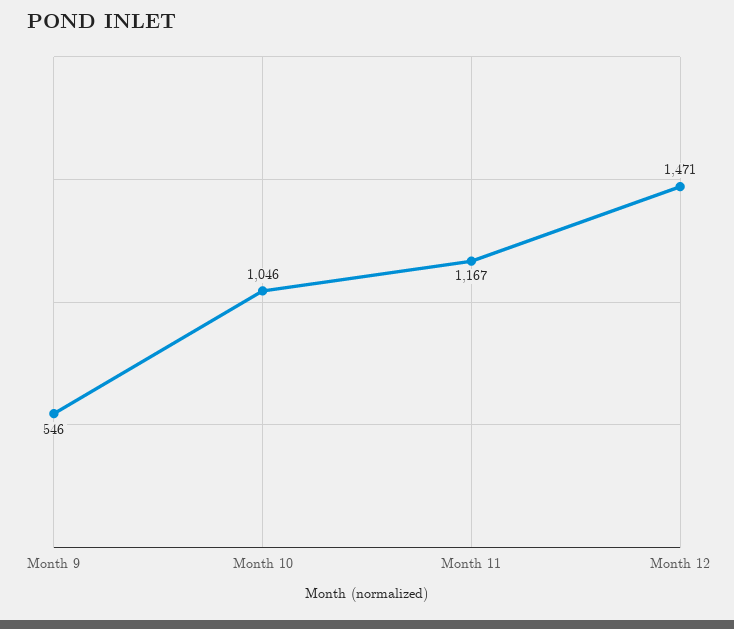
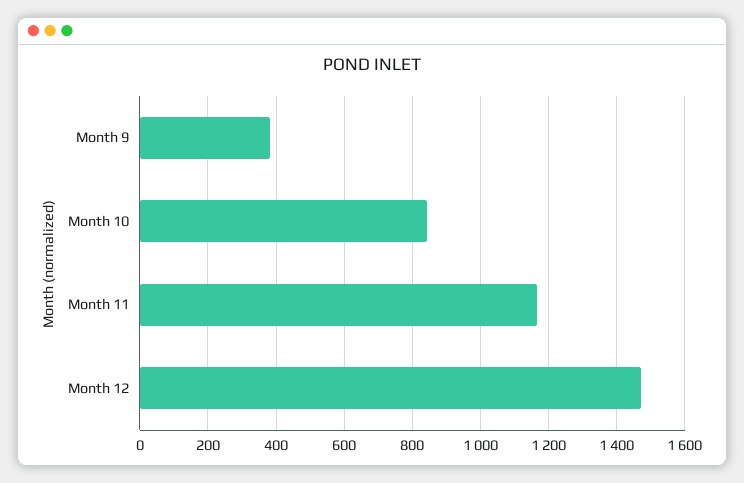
  {
-   "Month 9": 546,
+   "Month 9": 380,
-   "Month 10": 1046,
+   "Month 10": 840,
    "Month 11": 1167,
    "Month 12": 1471
  }

